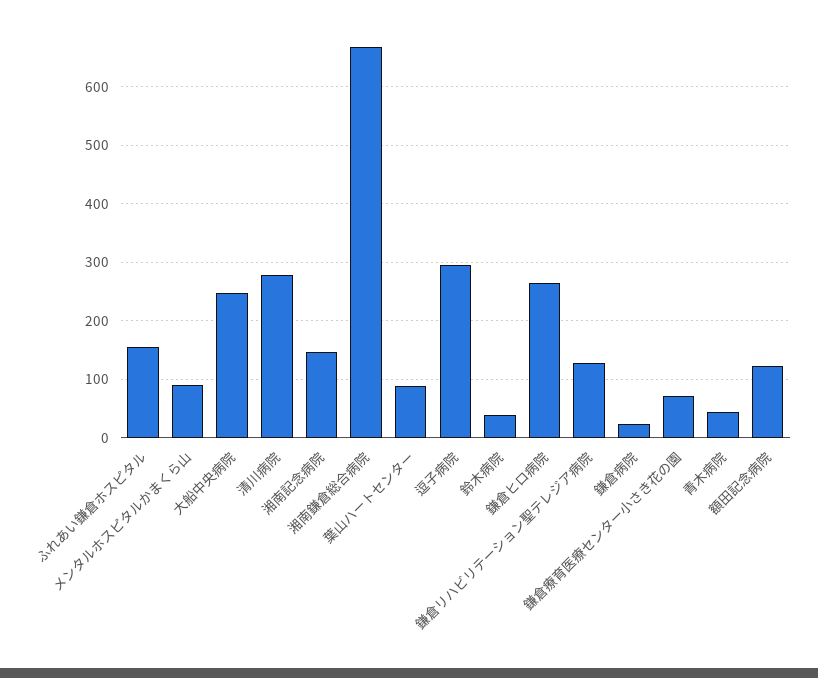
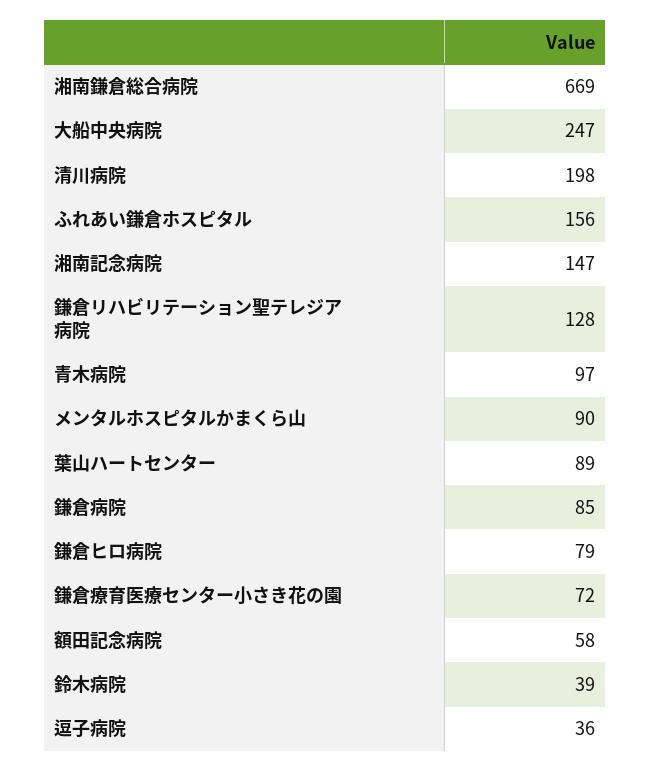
  {
    "ふれあい鎌倉ホスピタル": 156,
    "メンタルホスピタルかまくら山": 90,
    "大船中央病院": 247,
-   "清川病院": 280,
+   "清川病院": 198,
    "湘南記念病院": 147,
    "湘南鎌倉総合病院": 669,
    "葉山ハートセンター": 89,
-   "逗子病院": 300,
+   "逗子病院": 36,
    "鈴木病院": 39,
-   "鎌倉ヒロ病院": 260,
+   "鎌倉ヒロ病院": 79,
    "鎌倉リハビリテーション聖テレジア病院": 128,
-   "鎌倉病院": 20,
+   "鎌倉病院": 85,
    "鎌倉療育医療センター小さき花の園": 72,
-   "青木病院": 40,
+   "青木病院": 97,
-   "額田記念病院": 120
+   "額田記念病院": 58
  }

